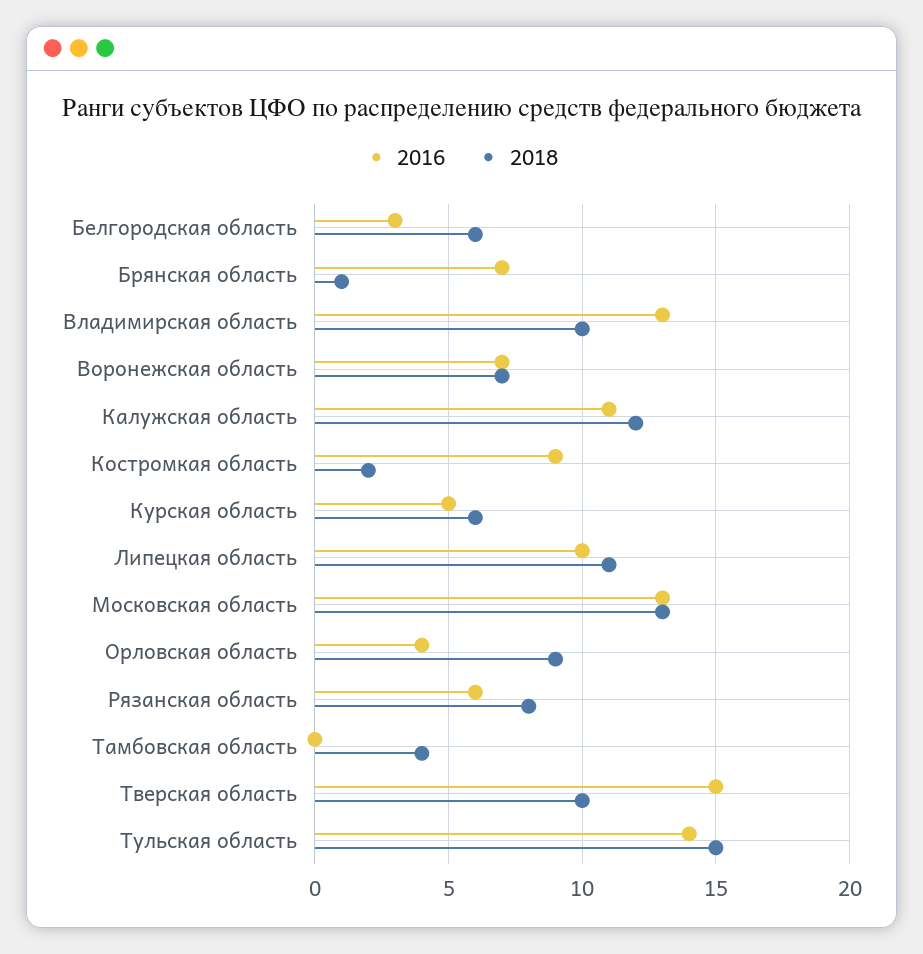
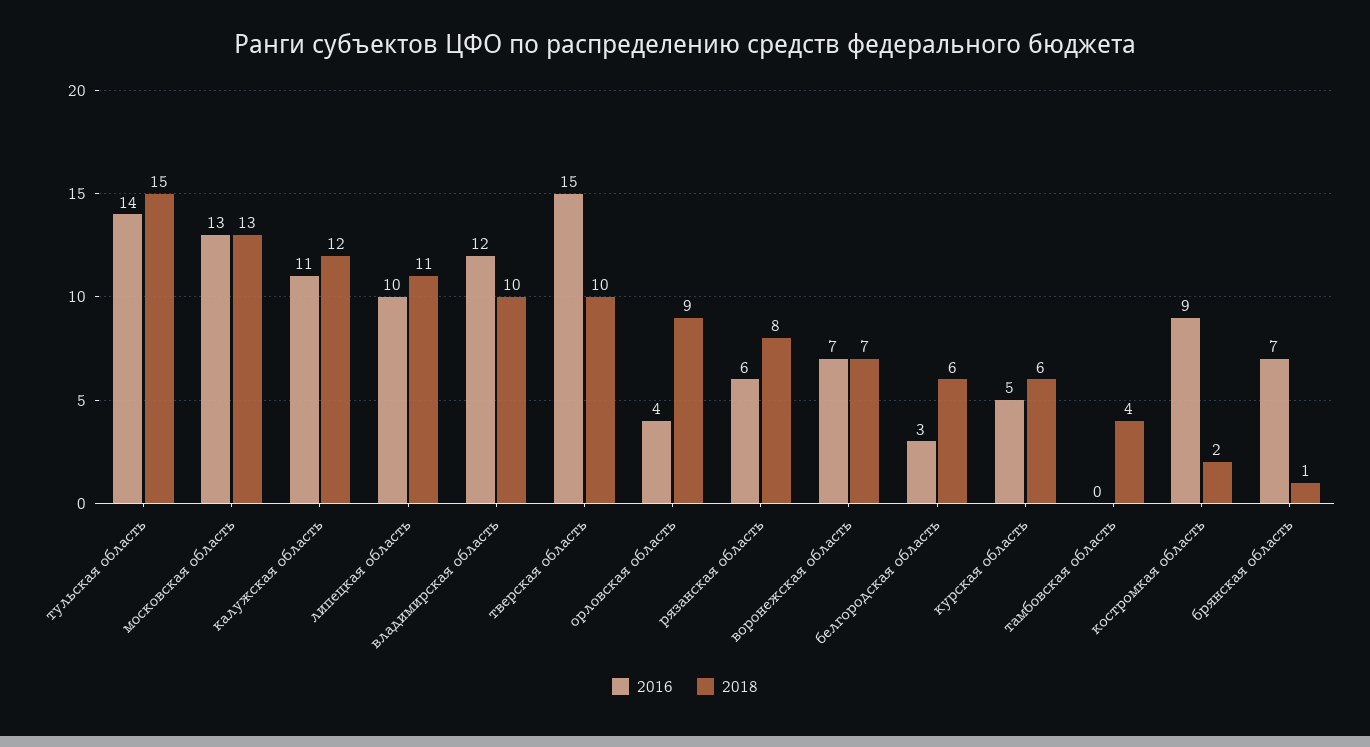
  {
    "2016": {
      "Белгородская область": 3,
      "Брянская область": 7,
-     "Владимирская область": 13,
+     "Владимирская область": 12,
      "Воронежская область": 7,
      "Калужская область": 11,
      "Костромкая область": 9,
      "Курская область": 5,
      "Липецкая область": 10,
      "Московская область": 13,
      "Орловская область": 4,
      "Рязанская область": 6,
      "Тамбовская область": 0,
      "Тверская область": 15,
      "Тульская область": 14
    },
    "2018": {
      "Белгородская область": 6,
      "Брянская область": 1,
      "Владимирская область": 10,
      "Воронежская область": 7,
      "Калужская область": 12,
      "Костромкая область": 2,
      "Курская область": 6,
      "Липецкая область": 11,
      "Московская область": 13,
      "Орловская область": 9,
      "Рязанская область": 8,
      "Тамбовская область": 4,
      "Тверская область": 10,
      "Тульская область": 15
    }
  }

